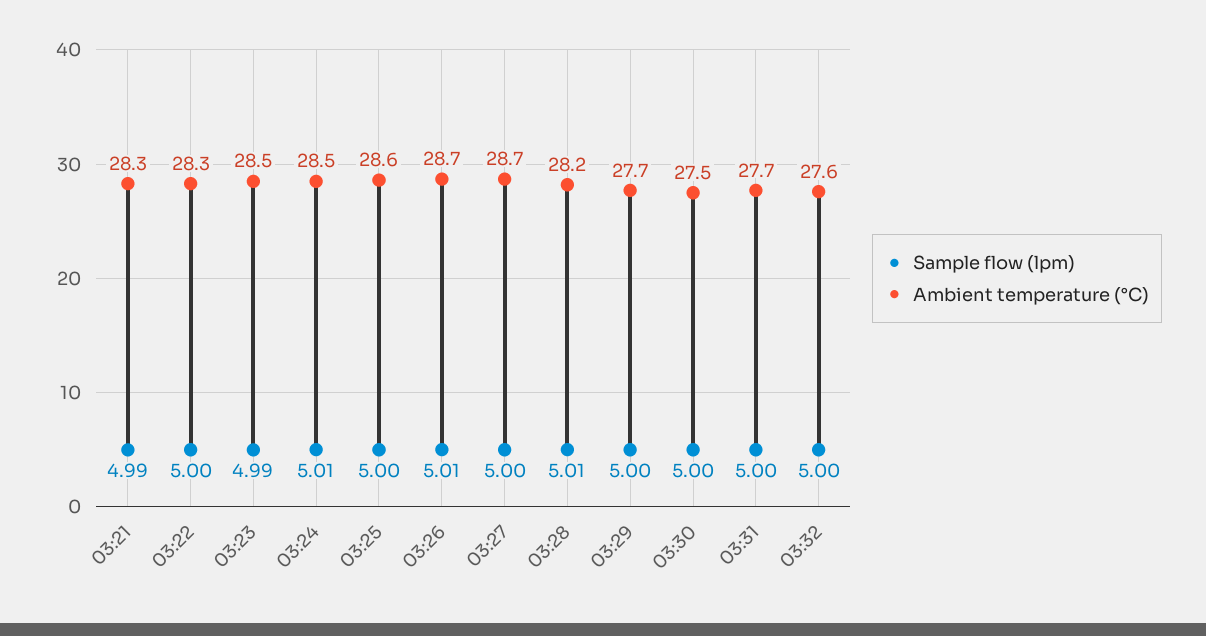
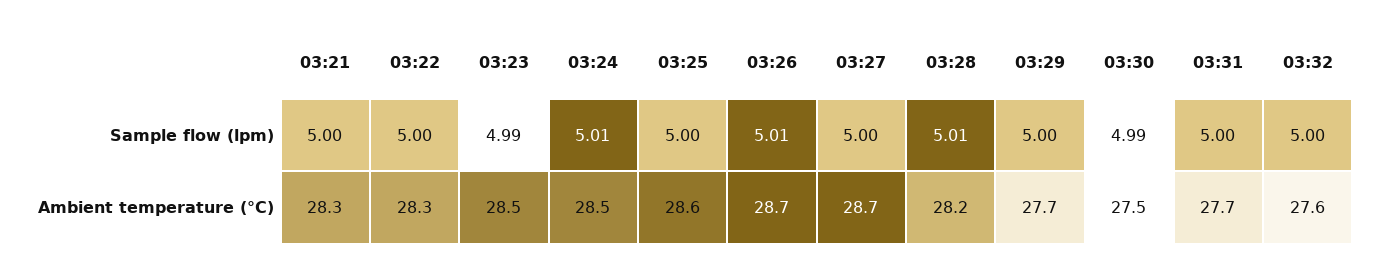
  {
    "Sample flow (lpm)": {
-     "03:21": 4.99,
+     "03:21": 5,
      "03:22": 5,
      "03:23": 4.99,
      "03:24": 5.01,
      "03:25": 5,
      "03:26": 5.01,
      "03:27": 5,
      "03:28": 5.01,
      "03:29": 5,
-     "03:30": 5,
+     "03:30": 4.99,
      "03:31": 5,
      "03:32": 5
    },
    "Ambient temperature (°C)": {
      "03:21": 28.3,
      "03:22": 28.3,
      "03:23": 28.5,
      "03:24": 28.5,
      "03:25": 28.6,
      "03:26": 28.7,
      "03:27": 28.7,
      "03:28": 28.2,
      "03:29": 27.7,
      "03:30": 27.5,
      "03:31": 27.7,
      "03:32": 27.6
    }
  }

